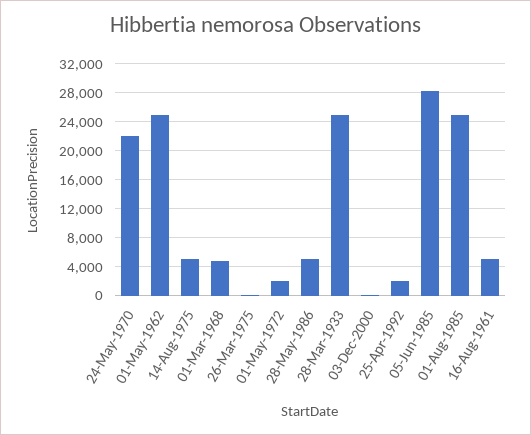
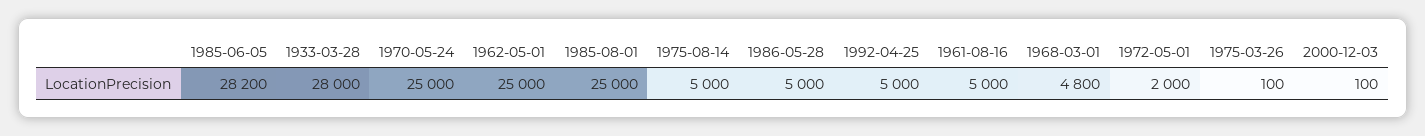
  {
-   "24-May-1970": 22000,
+   "24-May-1970": 25000,
    "01-May-1962": 25000,
    "14-Aug-1975": 5000,
    "01-Mar-1968": 4800,
    "26-Mar-1975": 100,
    "01-May-1972": 2000,
    "28-May-1986": 5000,
-   "28-Mar-1933": 25000,
+   "28-Mar-1933": 28000,
    "03-Dec-2000": 100,
-   "25-Apr-1992": 2000,
+   "25-Apr-1992": 5000,
    "05-Jun-1985": 28200,
    "01-Aug-1985": 25000,
    "16-Aug-1961": 5000
  }

